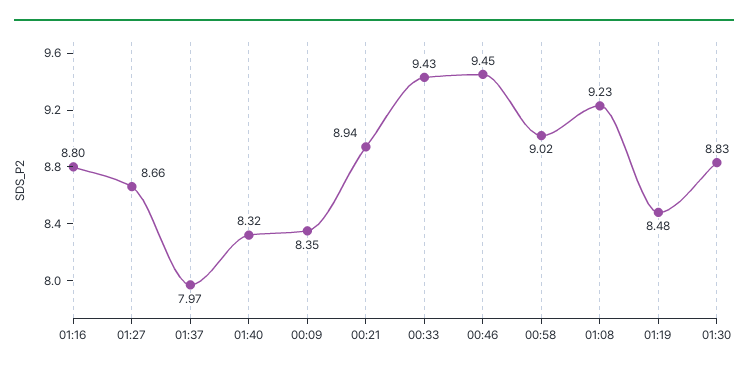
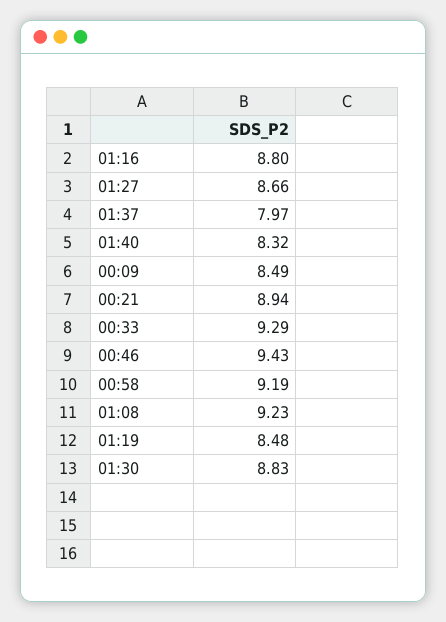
  {
    "01:16": 8.8,
    "01:27": 8.66,
    "01:37": 7.97,
    "01:40": 8.32,
-   "00:09": 8.35,
+   "00:09": 8.49,
    "00:21": 8.94,
-   "00:33": 9.43,
+   "00:33": 9.29,
-   "00:46": 9.45,
+   "00:46": 9.43,
-   "00:58": 9.02,
+   "00:58": 9.19,
    "01:08": 9.23,
    "01:19": 8.48,
    "01:30": 8.83
  }

